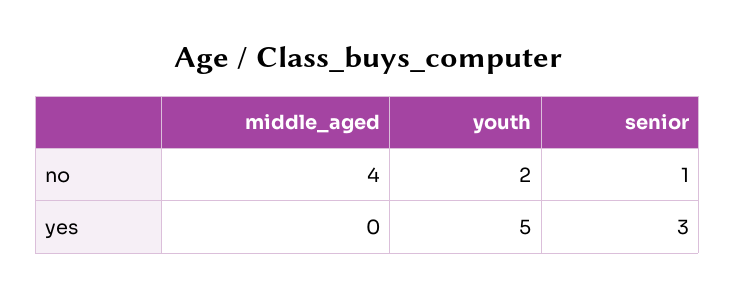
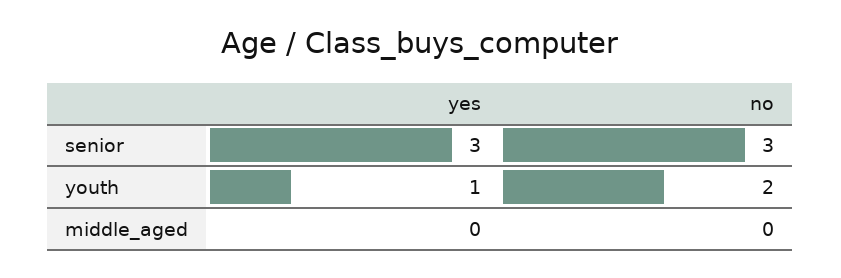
  {
    "middle_aged": {
-     "no": 4,
+     "no": 0,
      "yes": 0
    },
    "youth": {
      "no": 2,
-     "yes": 5
+     "yes": 1
    },
    "senior": {
-     "no": 1,
+     "no": 3,
      "yes": 3
    }
  }

